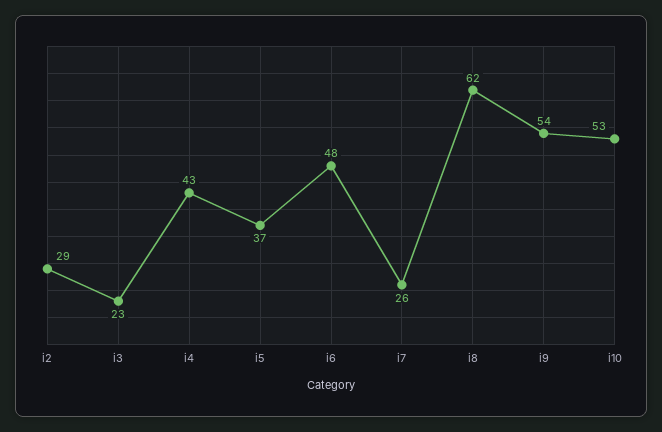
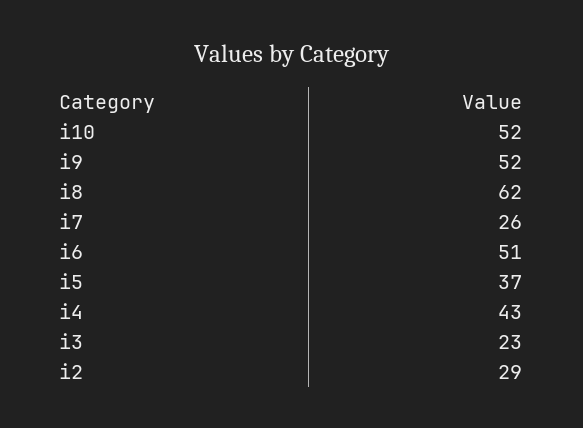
  {
    "i2": 29,
    "i3": 23,
    "i4": 43,
    "i5": 37,
-   "i6": 48,
+   "i6": 51,
    "i7": 26,
    "i8": 62,
-   "i9": 54,
+   "i9": 52,
-   "i10": 53
+   "i10": 52
  }

